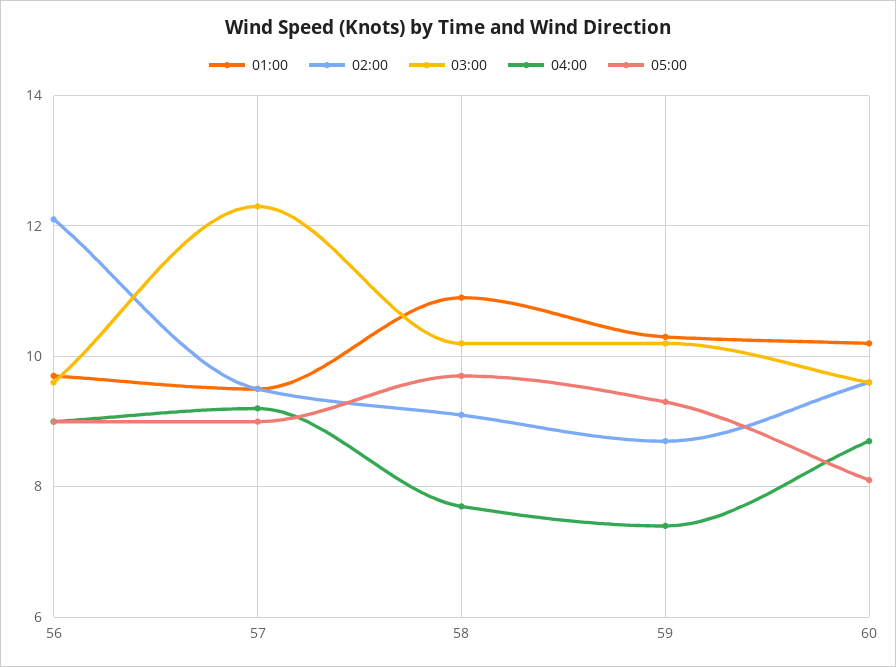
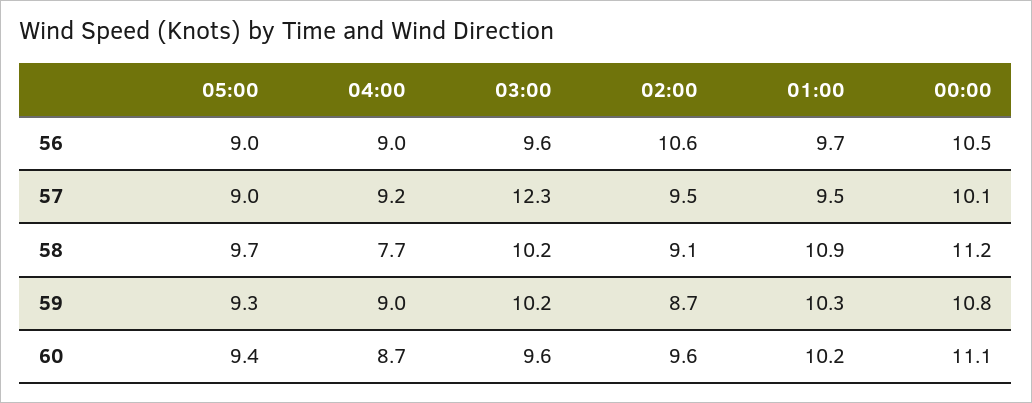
  {
    "01:00": {
      "56": 9.7,
      "57": 9.5,
      "58": 10.9,
      "59": 10.3,
      "60": 10.2
    },
    "02:00": {
-     "56": 12,
+     "56": 10.6,
      "57": 9.5,
      "58": 9.1,
      "59": 8.7,
      "60": 9.6
    },
    "03:00": {
      "56": 9.6,
      "57": 12.3,
      "58": 10.2,
      "59": 10.2,
      "60": 9.6
    },
    "04:00": {
      "56": 9,
      "57": 9.2,
      "58": 7.7,
-     "59": 7.5,
+     "59": 9,
      "60": 8.7
    },
    "05:00": {
      "56": 9,
      "57": 9,
      "58": 9.7,
      "59": 9.3,
-     "60": 8
+     "60": 9.4
-   }
+   },
+   "00:00": {
+     "56": 10.5,
+     "57": 10.1,
+     "58": 11.2,
+     "59": 10.8,
+     "60": 11.1
+   }
  }

